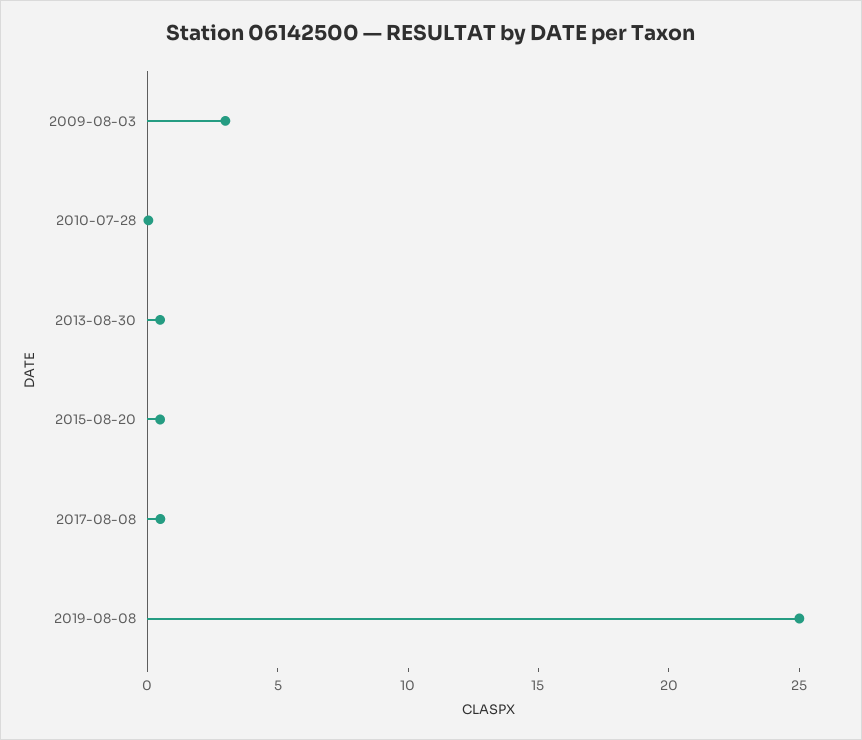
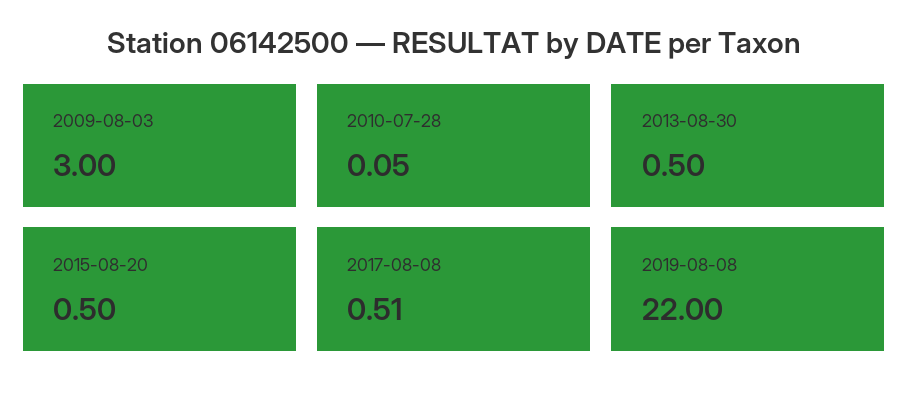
  {
    "2009-08-03": 3,
    "2010-07-28": 0.05,
    "2013-08-30": 0.5,
    "2015-08-20": 0.5,
    "2017-08-08": 0.51,
-   "2019-08-08": 25
+   "2019-08-08": 22
  }

